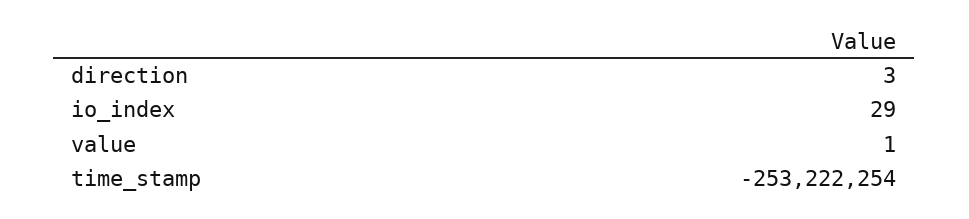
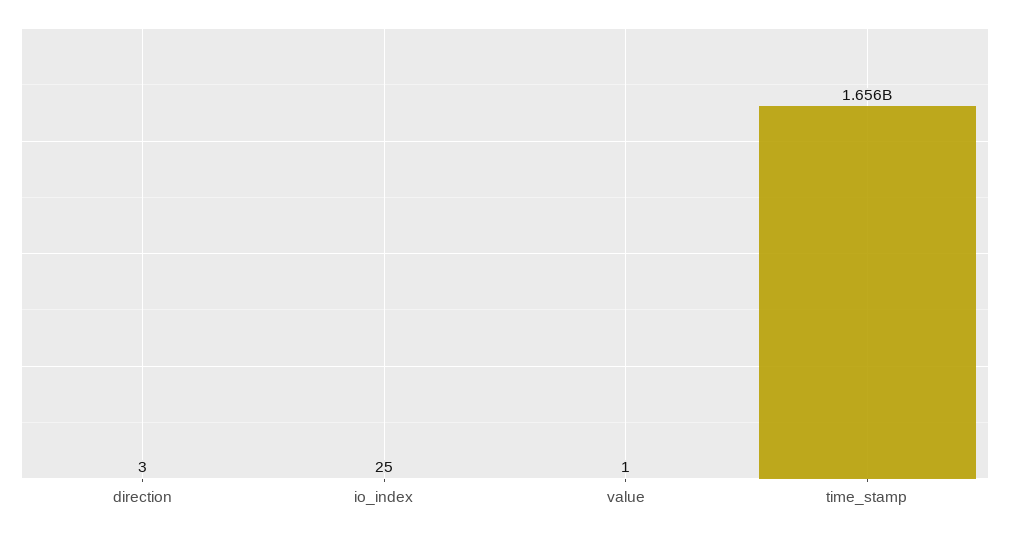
  {
    "direction": 3,
-   "io_index": 29,
+   "io_index": 25,
    "value": 1,
-   "time_stamp": -253222254
+   "time_stamp": 1656000000
  }

